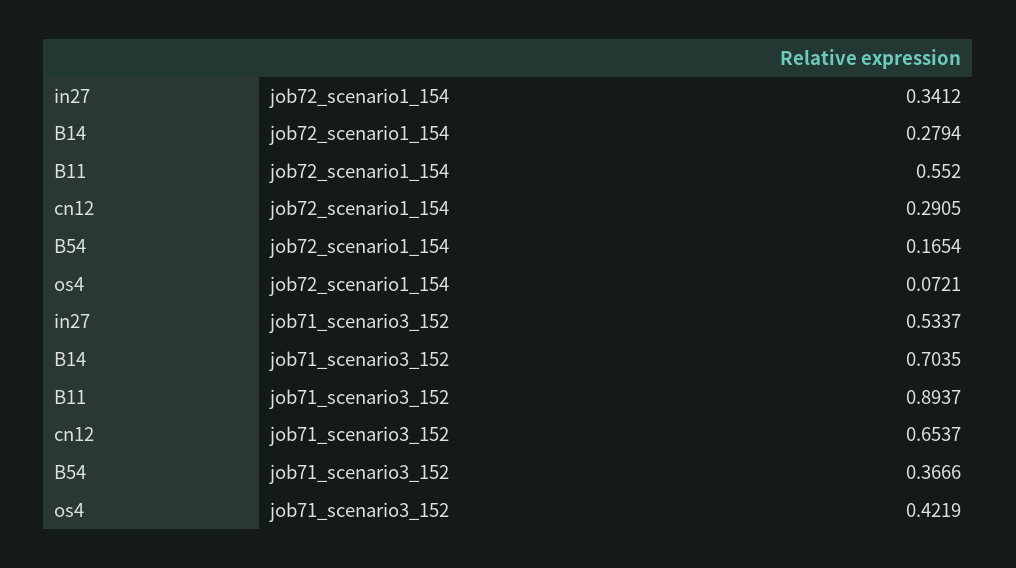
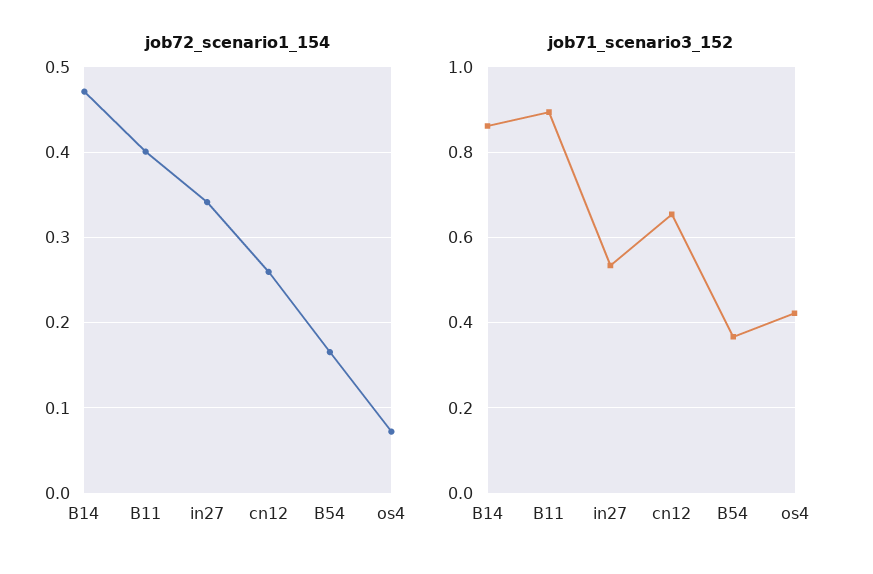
  {
    "job72_scenario1_154": {
      "in27": 0.3412,
-     "B14": 0.2794,
+     "B14": 0.47,
-     "B11": 0.552,
+     "B11": 0.4,
-     "cn12": 0.2905,
+     "cn12": 0.26,
      "B54": 0.1654,
      "os4": 0.0721
    },
    "job71_scenario3_152": {
      "in27": 0.5337,
-     "B14": 0.7035,
+     "B14": 0.86,
      "B11": 0.8937,
      "cn12": 0.6537,
      "B54": 0.3666,
      "os4": 0.4219
    }
  }

